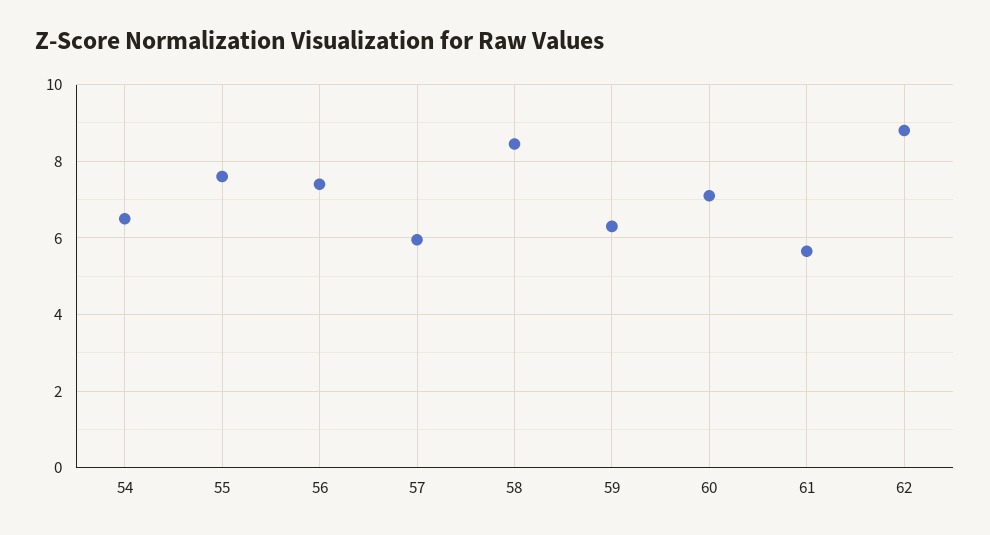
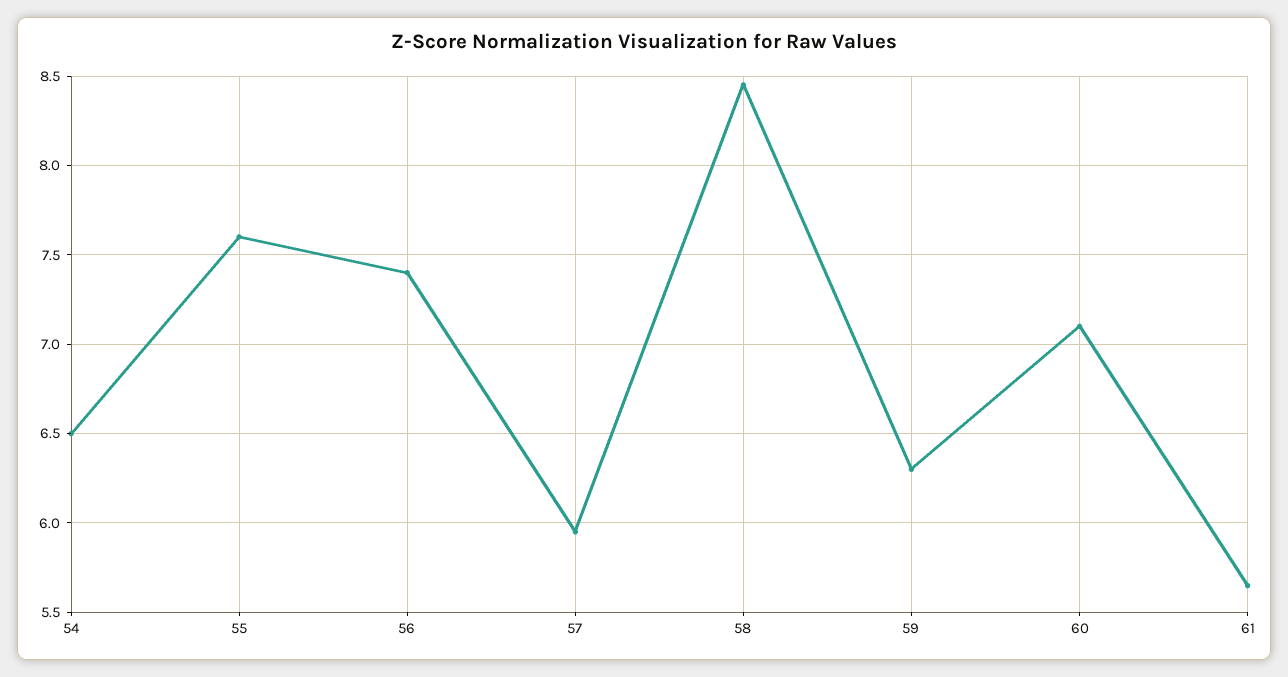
  {
    "54": 6.5,
    "55": 7.6,
    "56": 7.4,
    "57": 5.95,
    "58": 8.45,
    "59": 6.3,
    "60": 7.1,
-   "61": 5.65,
+   "61": 5.65
-   "62": 8.8
  }

